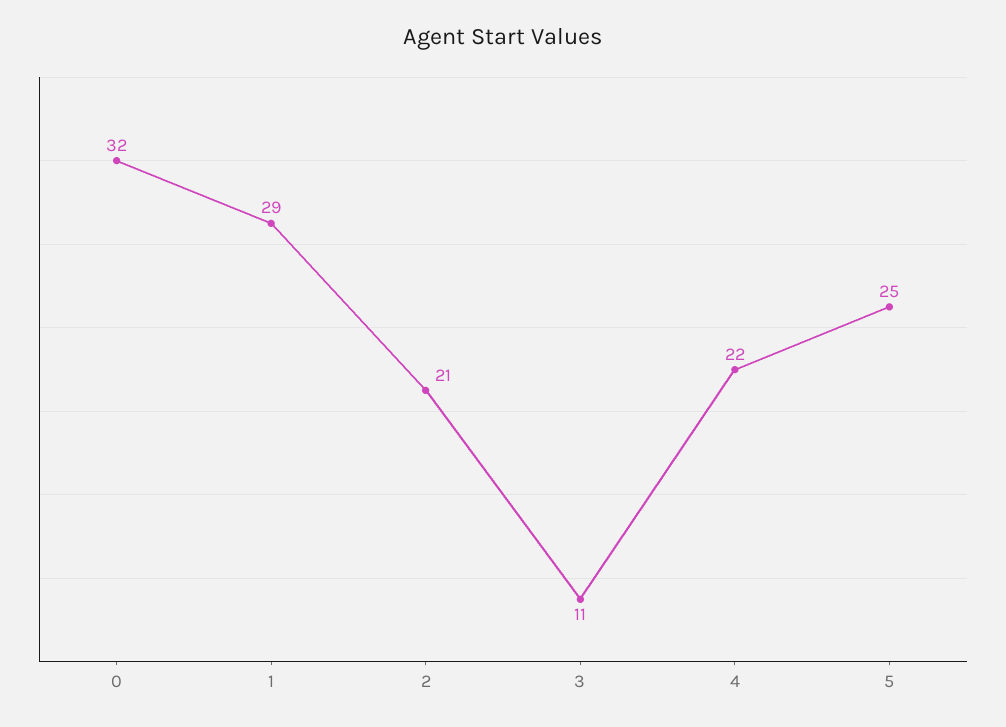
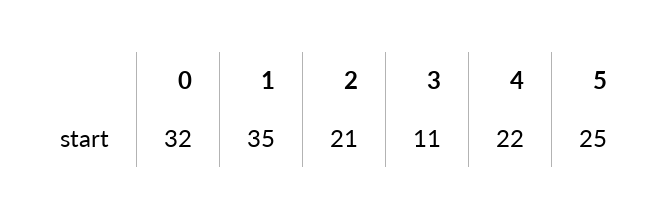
  {
    "0": 32,
-   "1": 29,
+   "1": 35,
    "2": 21,
    "3": 11,
    "4": 22,
    "5": 25
  }

